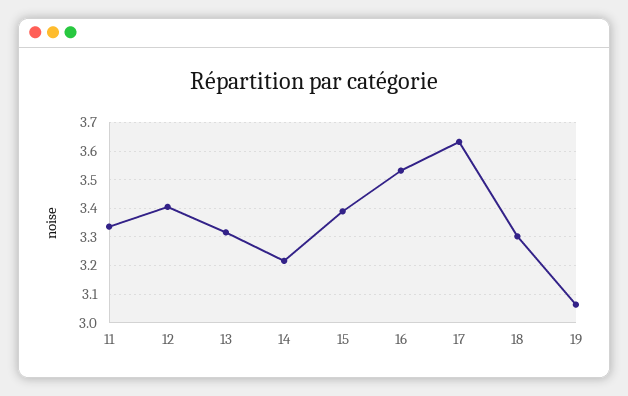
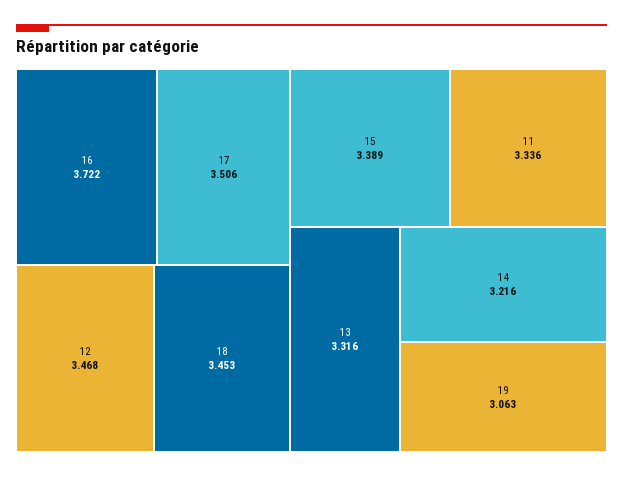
  {
    "11": 3.336,
-   "12": 3.4,
+   "12": 3.468,
    "13": 3.316,
    "14": 3.216,
    "15": 3.389,
-   "16": 3.525,
+   "16": 3.722,
-   "17": 3.625,
+   "17": 3.506,
-   "18": 3.3,
+   "18": 3.453,
    "19": 3.063
  }

